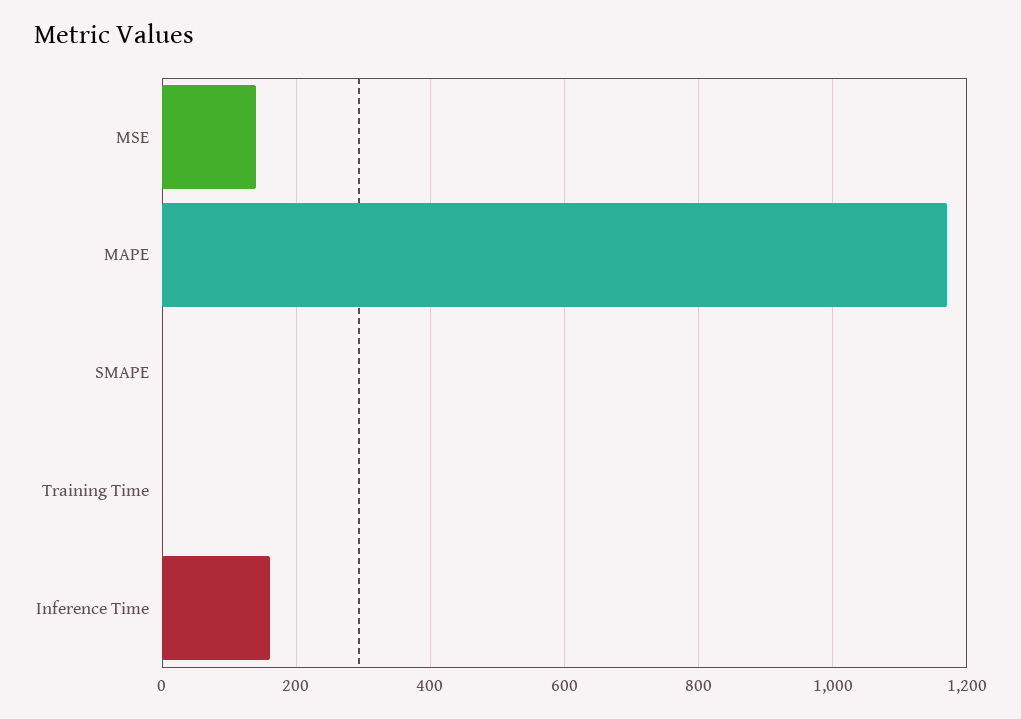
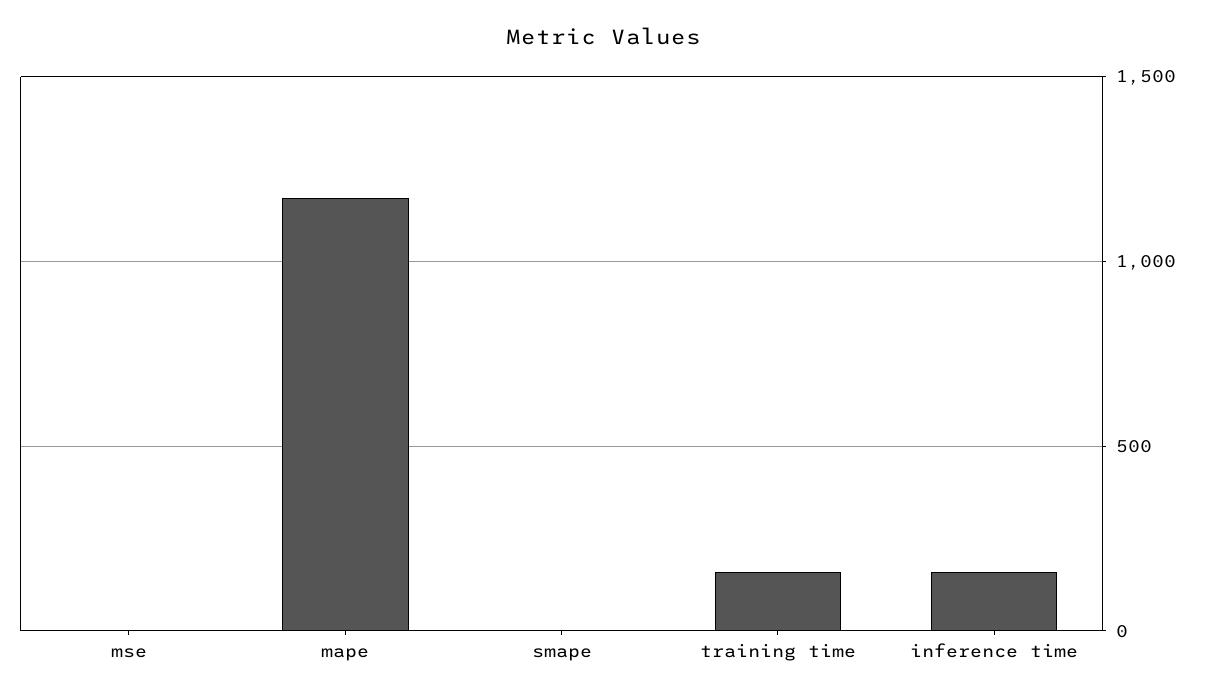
  {
-   "MSE": 140,
+   "MSE": 0,
    "MAPE": 1180,
    "SMAPE": 0,
-   "Training Time": 0,
+   "Training Time": 150,
    "Inference Time": 160
  }

